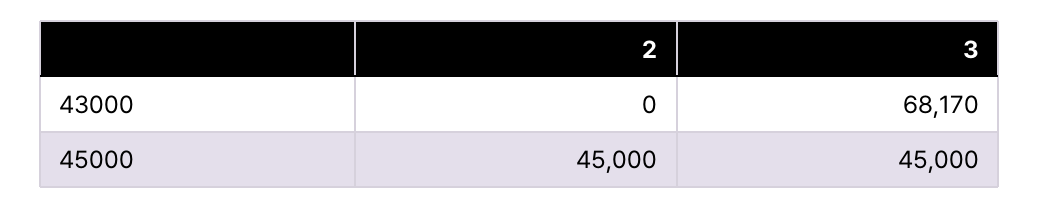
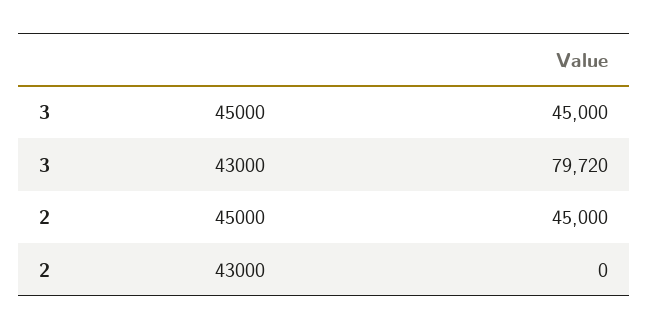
  {
    "2": {
      "43000": 0,
      "45000": 45000
    },
    "3": {
-     "43000": 68170,
+     "43000": 79720,
      "45000": 45000
    }
  }

